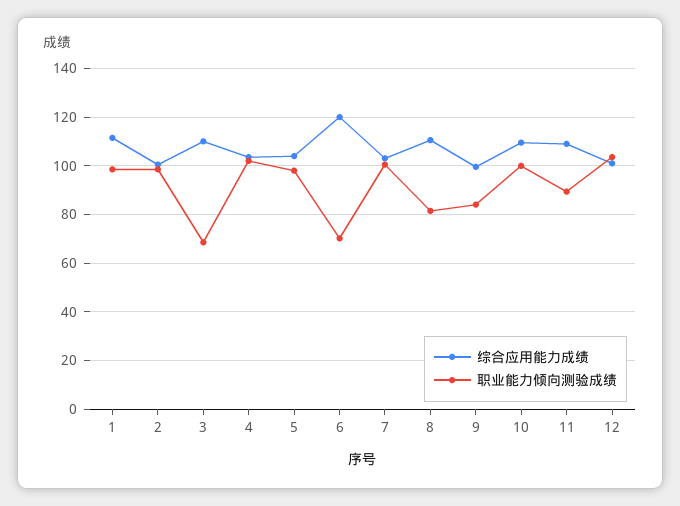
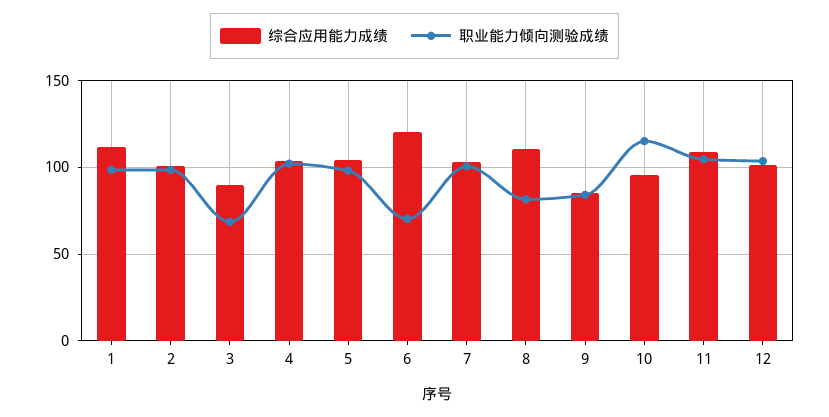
  {
    "综合应用能力成绩": {
      "1": 112.5,
      "2": 100,
-     "3": 110,
+     "3": 90,
      "4": 102.5,
      "5": 105,
      "6": 120,
      "7": 102.5,
      "8": 110,
-     "9": 100,
+     "9": 85,
-     "10": 110,
+     "10": 95,
      "11": 110,
      "12": 100
    },
    "职业能力倾向测验成绩": {
      "1": 97.5,
      "2": 97.5,
      "3": 67.5,
      "4": 102.5,
      "5": 97.5,
      "6": 70,
      "7": 100,
      "8": 82.5,
      "9": 85,
-     "10": 100,
+     "10": 115,
-     "11": 90,
+     "11": 105,
      "12": 102.5
    }
  }

